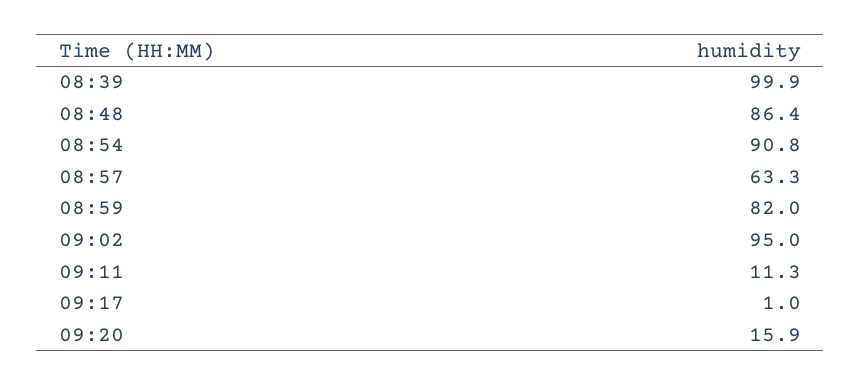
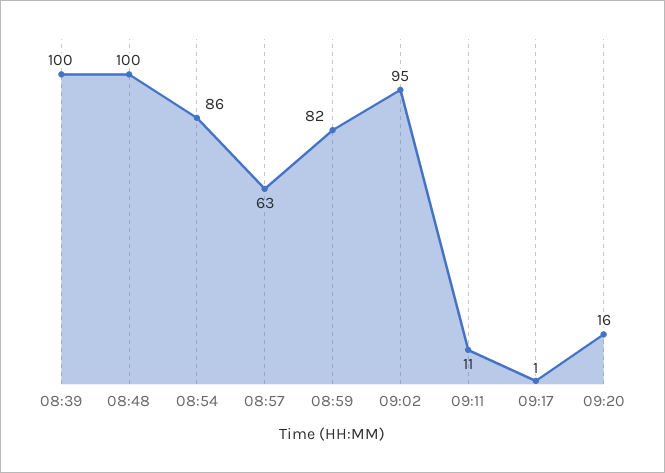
  {
    "08:39": 99.9,
-   "08:48": 86.4,
+   "08:48": 100,
-   "08:54": 90.8,
+   "08:54": 86,
    "08:57": 63.3,
    "08:59": 82,
    "09:02": 95,
    "09:11": 11.3,
    "09:17": 1,
    "09:20": 15.9
  }

